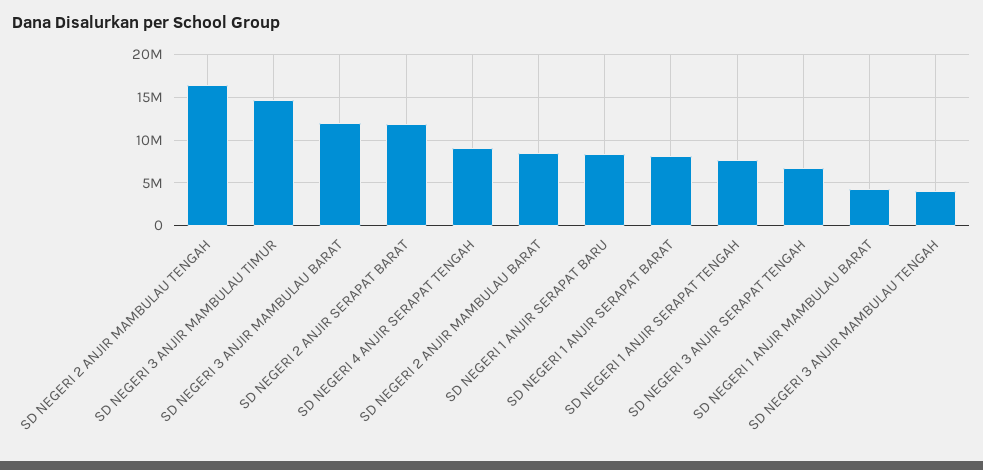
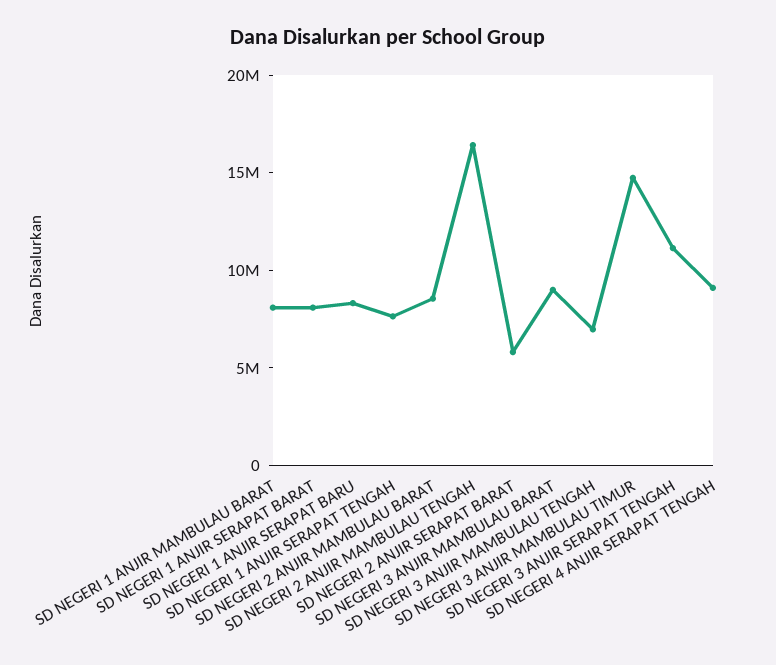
  {
    "SD NEGERI 2 ANJIR MAMBULAU TENGAH": 16000000,
    "SD NEGERI 3 ANJIR MAMBULAU TIMUR": 15000000,
-   "SD NEGERI 3 ANJIR MAMBULAU BARAT": 12000000,
+   "SD NEGERI 3 ANJIR MAMBULAU BARAT": 9000000,
-   "SD NEGERI 2 ANJIR SERAPAT BARAT": 12000000,
+   "SD NEGERI 2 ANJIR SERAPAT BARAT": 6000000,
    "SD NEGERI 4 ANJIR SERAPAT TENGAH": 9000000,
    "SD NEGERI 2 ANJIR MAMBULAU BARAT": 9000000,
    "SD NEGERI 1 ANJIR SERAPAT BARU": 8000000,
    "SD NEGERI 1 ANJIR SERAPAT BARAT": 8000000,
    "SD NEGERI 1 ANJIR SERAPAT TENGAH": 8000000,
-   "SD NEGERI 3 ANJIR SERAPAT TENGAH": 7000000,
+   "SD NEGERI 3 ANJIR SERAPAT TENGAH": 11000000,
-   "SD NEGERI 1 ANJIR MAMBULAU BARAT": 4000000,
+   "SD NEGERI 1 ANJIR MAMBULAU BARAT": 8000000,
-   "SD NEGERI 3 ANJIR MAMBULAU TENGAH": 4000000
+   "SD NEGERI 3 ANJIR MAMBULAU TENGAH": 7000000
  }

